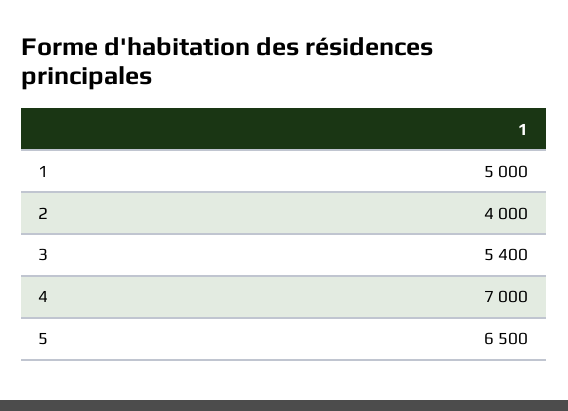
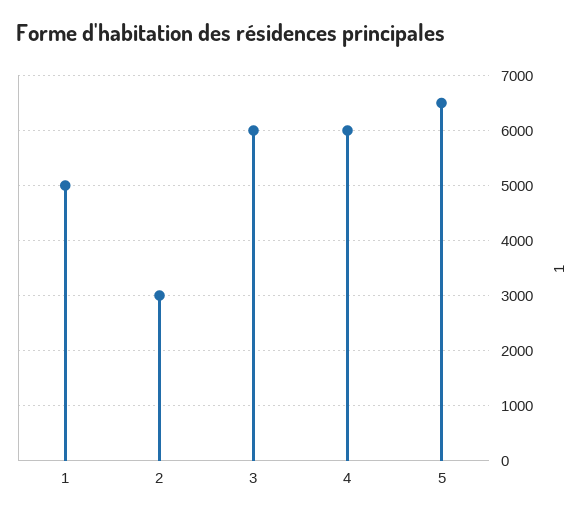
  {
    "1": 5000,
-   "2": 4000,
+   "2": 3000,
-   "3": 5400,
+   "3": 6000,
-   "4": 7000,
+   "4": 6000,
    "5": 6500
  }

